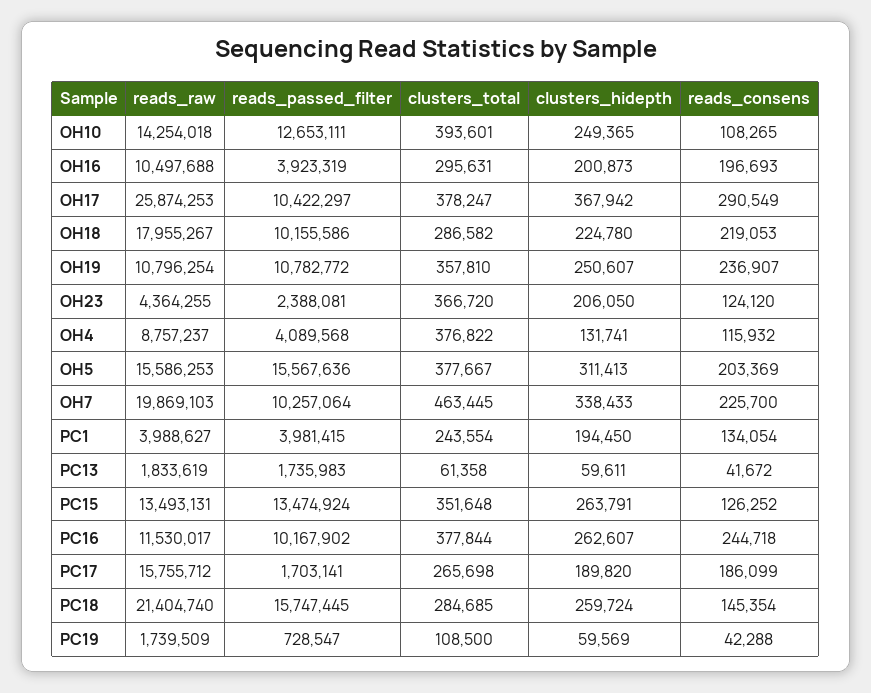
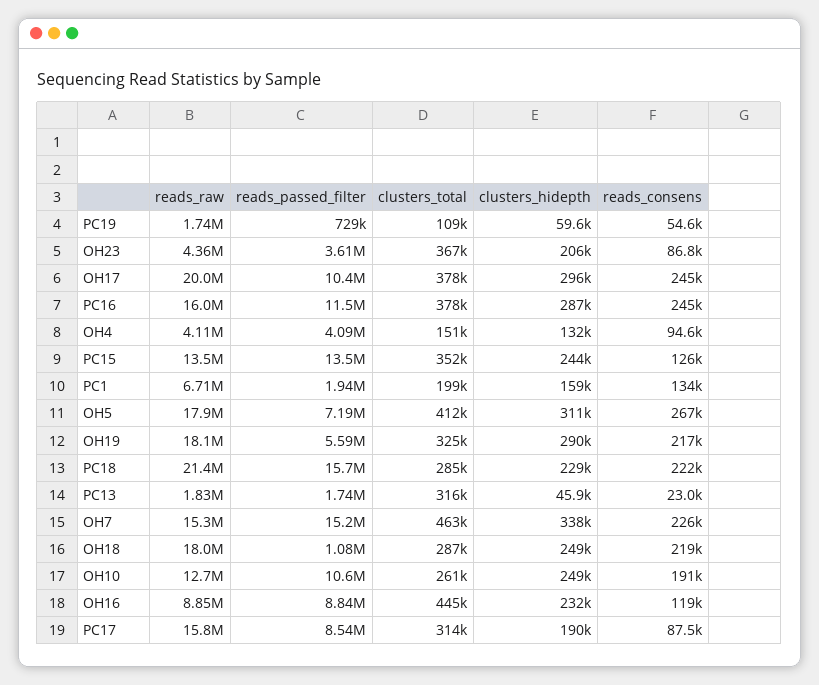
  {
    "reads_raw": {
-     "OH10": 14254018,
+     "OH10": 12700000,
-     "OH16": 10497688,
+     "OH16": 8850000,
-     "OH17": 25874253,
+     "OH17": 20000000,
      "OH18": 17955267,
-     "OH19": 10796254,
+     "OH19": 18100000,
      "OH23": 4364255,
-     "OH4": 8757237,
+     "OH4": 4110000,
-     "OH5": 15586253,
+     "OH5": 17900000,
-     "OH7": 19869103,
+     "OH7": 15300000,
-     "PC1": 3988627,
+     "PC1": 6710000,
      "PC13": 1833619,
      "PC15": 13493131,
-     "PC16": 11530017,
+     "PC16": 16000000,
      "PC17": 15755712,
      "PC18": 21404740,
      "PC19": 1739509
    },
    "reads_passed_filter": {
-     "OH10": 12653111,
+     "OH10": 10600000,
-     "OH16": 3923319,
+     "OH16": 8840000,
      "OH17": 10422297,
-     "OH18": 10155586,
+     "OH18": 1080000,
-     "OH19": 10782772,
+     "OH19": 5590000,
-     "OH23": 2388081,
+     "OH23": 3610000,
      "OH4": 4089568,
-     "OH5": 15567636,
+     "OH5": 7190000,
-     "OH7": 10257064,
+     "OH7": 15200000,
-     "PC1": 3981415,
+     "PC1": 1940000,
      "PC13": 1735983,
      "PC15": 13474924,
-     "PC16": 10167902,
+     "PC16": 11500000,
-     "PC17": 1703141,
+     "PC17": 8540000,
      "PC18": 15747445,
      "PC19": 728547
    },
    "clusters_total": {
-     "OH10": 393601,
+     "OH10": 261000,
-     "OH16": 295631,
+     "OH16": 445000,
      "OH17": 378247,
      "OH18": 286582,
-     "OH19": 357810,
+     "OH19": 325000,
      "OH23": 366720,
-     "OH4": 376822,
+     "OH4": 151000,
-     "OH5": 377667,
+     "OH5": 412000,
      "OH7": 463445,
-     "PC1": 243554,
+     "PC1": 199000,
-     "PC13": 61358,
+     "PC13": 316000,
      "PC15": 351648,
      "PC16": 377844,
-     "PC17": 265698,
+     "PC17": 314000,
      "PC18": 284685,
      "PC19": 108500
    },
    "clusters_hidepth": {
      "OH10": 249365,
-     "OH16": 200873,
+     "OH16": 232000,
-     "OH17": 367942,
+     "OH17": 296000,
-     "OH18": 224780,
+     "OH18": 249000,
-     "OH19": 250607,
+     "OH19": 290000,
      "OH23": 206050,
      "OH4": 131741,
      "OH5": 311413,
      "OH7": 338433,
-     "PC1": 194450,
+     "PC1": 159000,
-     "PC13": 59611,
+     "PC13": 45900,
-     "PC15": 263791,
+     "PC15": 244000,
-     "PC16": 262607,
+     "PC16": 287000,
      "PC17": 189820,
-     "PC18": 259724,
+     "PC18": 229000,
      "PC19": 59569
    },
    "reads_consens": {
-     "OH10": 108265,
+     "OH10": 191000,
-     "OH16": 196693,
+     "OH16": 119000,
-     "OH17": 290549,
+     "OH17": 245000,
      "OH18": 219053,
-     "OH19": 236907,
+     "OH19": 217000,
-     "OH23": 124120,
+     "OH23": 86800,
-     "OH4": 115932,
+     "OH4": 94600,
-     "OH5": 203369,
+     "OH5": 267000,
      "OH7": 225700,
      "PC1": 134054,
-     "PC13": 41672,
+     "PC13": 23000,
      "PC15": 126252,
      "PC16": 244718,
-     "PC17": 186099,
+     "PC17": 87500,
-     "PC18": 145354,
+     "PC18": 222000,
-     "PC19": 42288
+     "PC19": 54600
    }
  }

